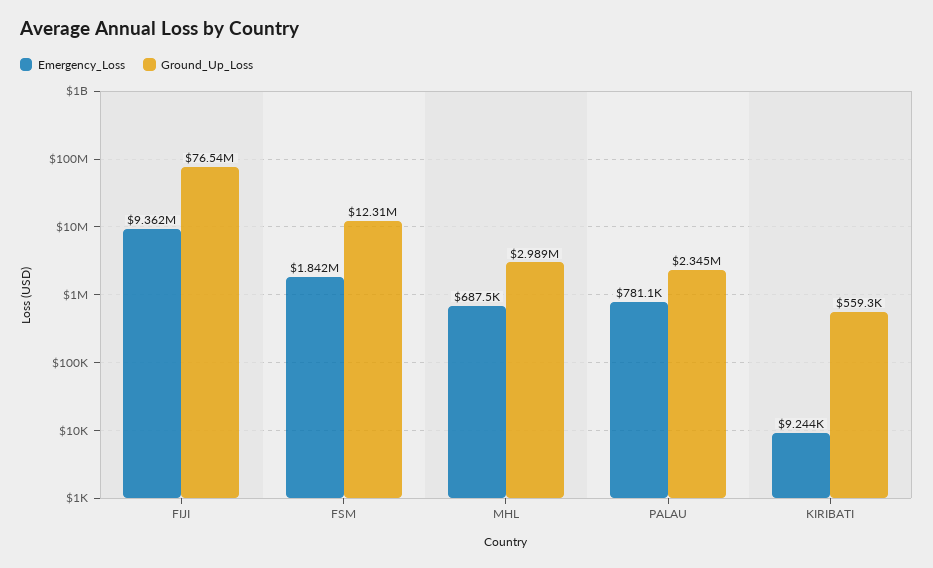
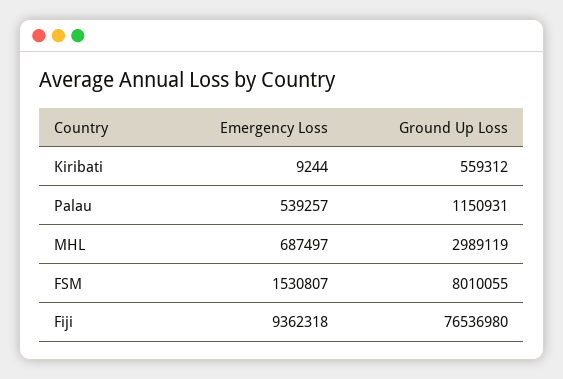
  {
    "Emergency_Loss": {
      "FIJI": 9362318,
-     "FSM": 1842000,
+     "FSM": 1530807,
      "MHL": 687497,
-     "PALAU": 781100,
+     "PALAU": 539257,
      "KIRIBATI": 9244
    },
    "Ground_Up_Loss": {
      "FIJI": 76536980,
-     "FSM": 12310000,
+     "FSM": 8010055,
      "MHL": 2989119,
-     "PALAU": 2345000,
+     "PALAU": 1150931,
      "KIRIBATI": 559312
    }
  }

